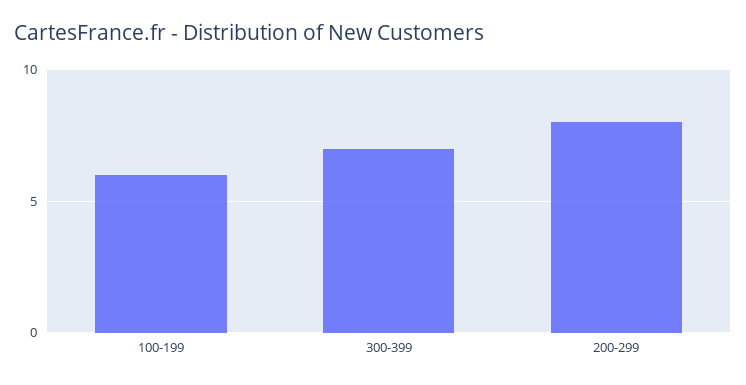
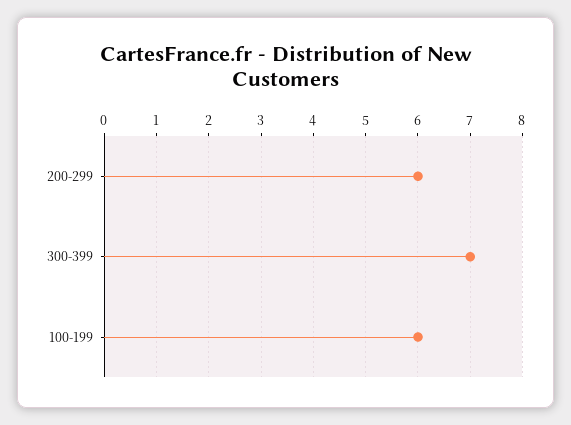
  {
    "100-199": 6,
    "300-399": 7,
-   "200-299": 8
+   "200-299": 6
  }

